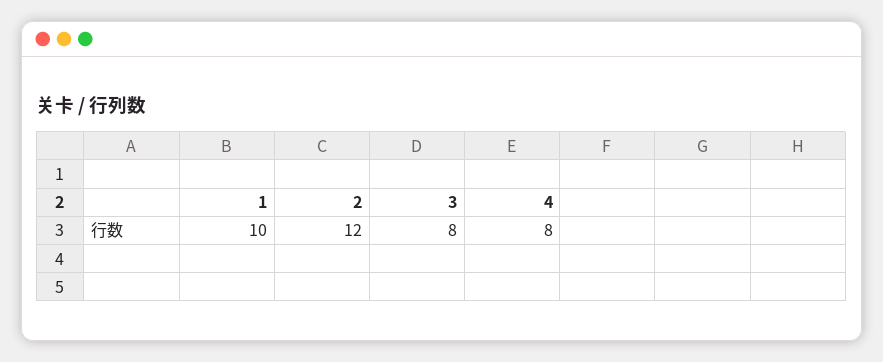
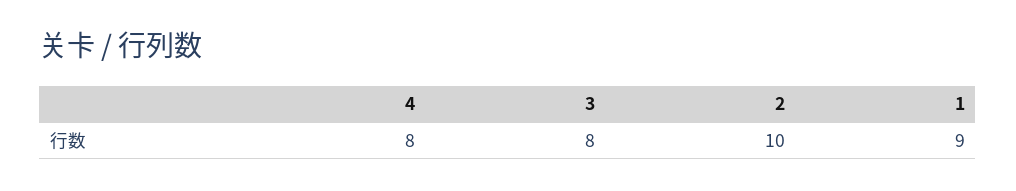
  {
-   "1": 10,
+   "1": 9,
-   "2": 12,
+   "2": 10,
    "3": 8,
    "4": 8
  }

